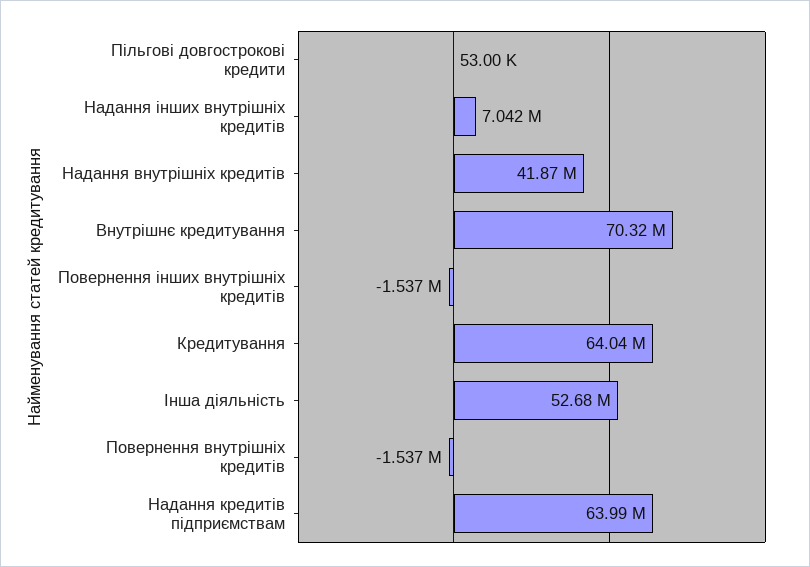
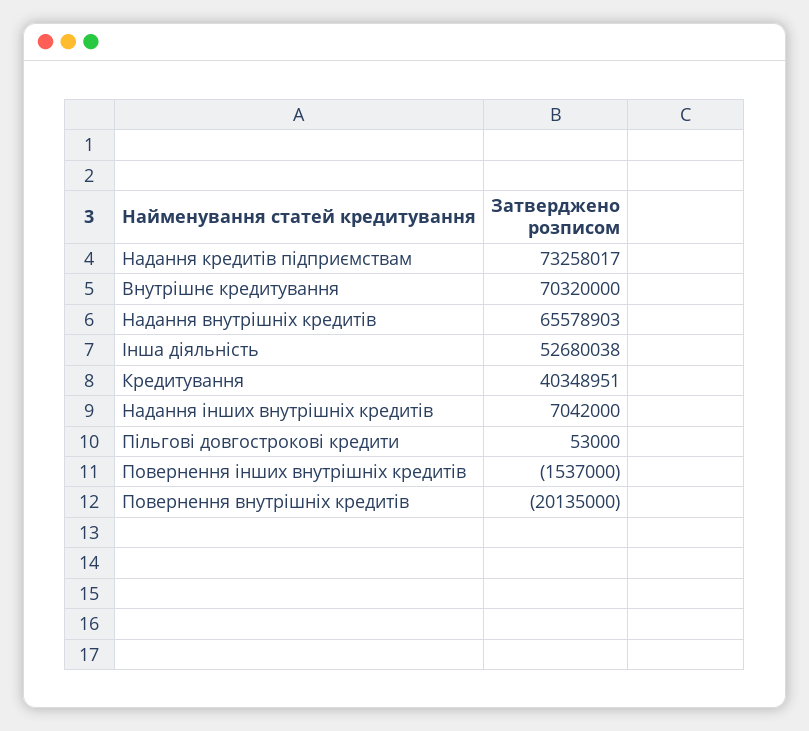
  {
    "Пільгові довгострокові кредити": 53000,
    "Надання інших внутрішніх кредитів": 7042000,
-   "Надання внутрішніх кредитів": 41870000,
+   "Надання внутрішніх кредитів": 65578903,
    "Внутрішнє кредитування": 70320000,
    "Повернення інших внутрішніх кредитів": -1537000,
-   "Кредитування": 64040000,
+   "Кредитування": 40348951,
    "Інша діяльність": 52680038,
-   "Повернення внутрішніх кредитів": -1537000,
+   "Повернення внутрішніх кредитів": -20135000,
-   "Надання кредитів підприємствам": 63990000
+   "Надання кредитів підприємствам": 73258017
  }

